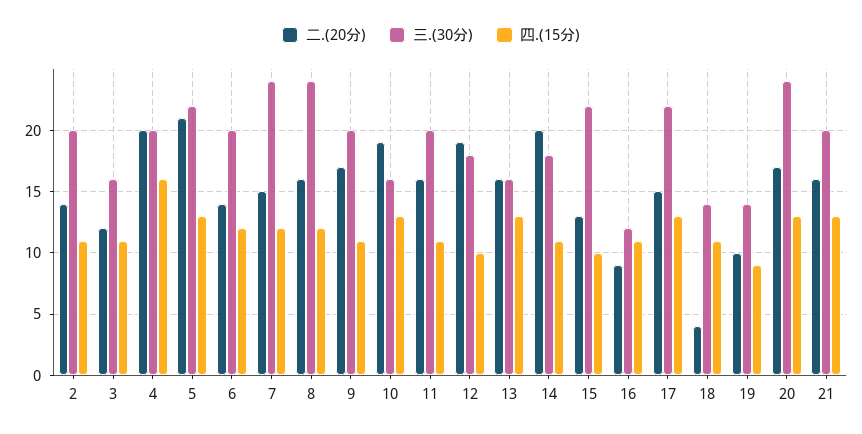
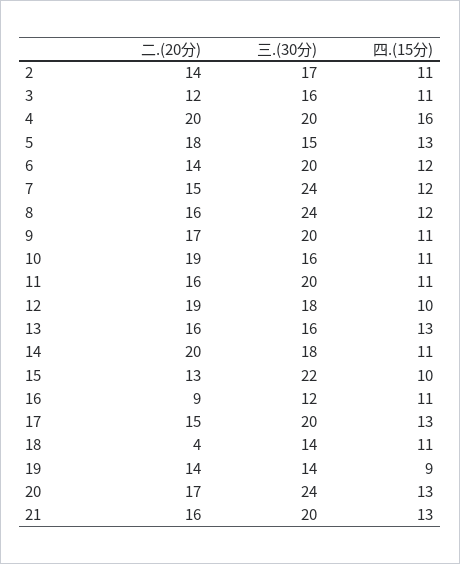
  {
    "二.(20分)": {
      "2": 14,
      "3": 12,
      "4": 20,
-     "5": 21,
+     "5": 18,
      "6": 14,
      "7": 15,
      "8": 16,
      "9": 17,
      "10": 19,
      "11": 16,
      "12": 19,
      "13": 16,
      "14": 20,
      "15": 13,
      "16": 9,
      "17": 15,
      "18": 4,
-     "19": 10,
+     "19": 14,
      "20": 17,
      "21": 16
    },
    "三.(30分)": {
-     "2": 20,
+     "2": 17,
      "3": 16,
      "4": 20,
-     "5": 22,
+     "5": 15,
      "6": 20,
      "7": 24,
      "8": 24,
      "9": 20,
      "10": 16,
      "11": 20,
      "12": 18,
      "13": 16,
      "14": 18,
      "15": 22,
      "16": 12,
-     "17": 22,
+     "17": 20,
      "18": 14,
      "19": 14,
      "20": 24,
      "21": 20
    },
    "四.(15分)": {
      "2": 11,
      "3": 11,
      "4": 16,
      "5": 13,
      "6": 12,
      "7": 12,
      "8": 12,
      "9": 11,
-     "10": 13,
+     "10": 11,
      "11": 11,
      "12": 10,
      "13": 13,
      "14": 11,
      "15": 10,
      "16": 11,
      "17": 13,
      "18": 11,
      "19": 9,
      "20": 13,
      "21": 13
    }
  }

